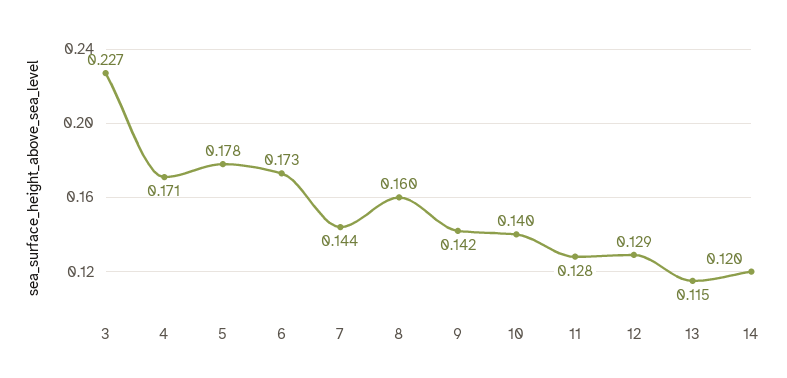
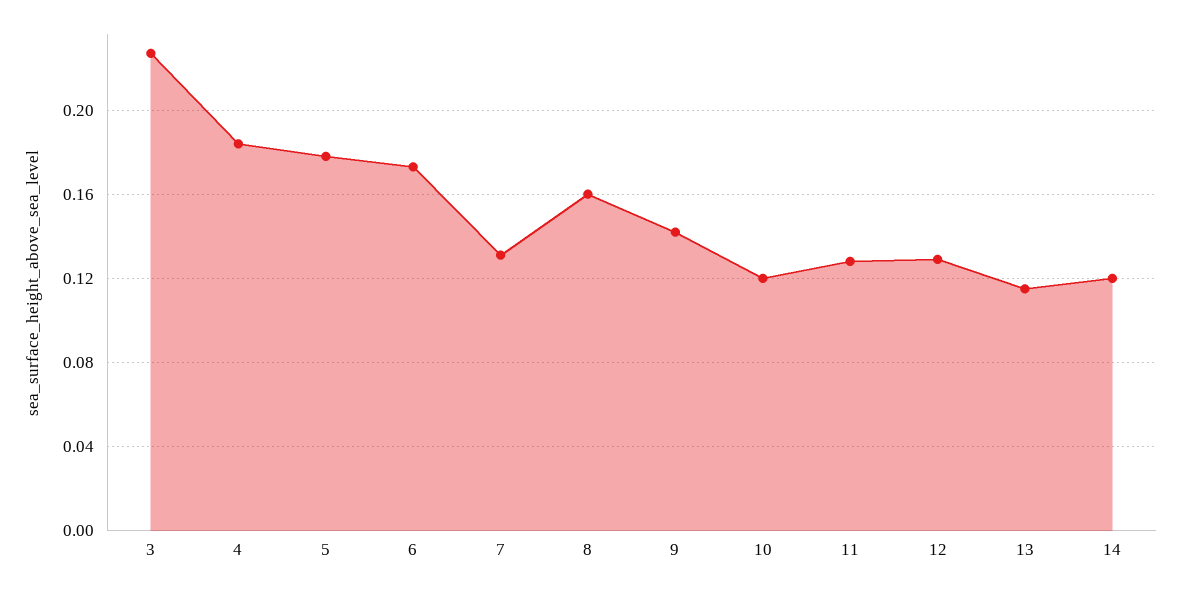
  {
    "3": 0.227,
-   "4": 0.171,
+   "4": 0.185,
    "5": 0.178,
    "6": 0.173,
-   "7": 0.144,
+   "7": 0.13,
    "8": 0.16,
    "9": 0.142,
-   "10": 0.14,
+   "10": 0.12,
    "11": 0.128,
    "12": 0.129,
    "13": 0.115,
    "14": 0.12
  }

